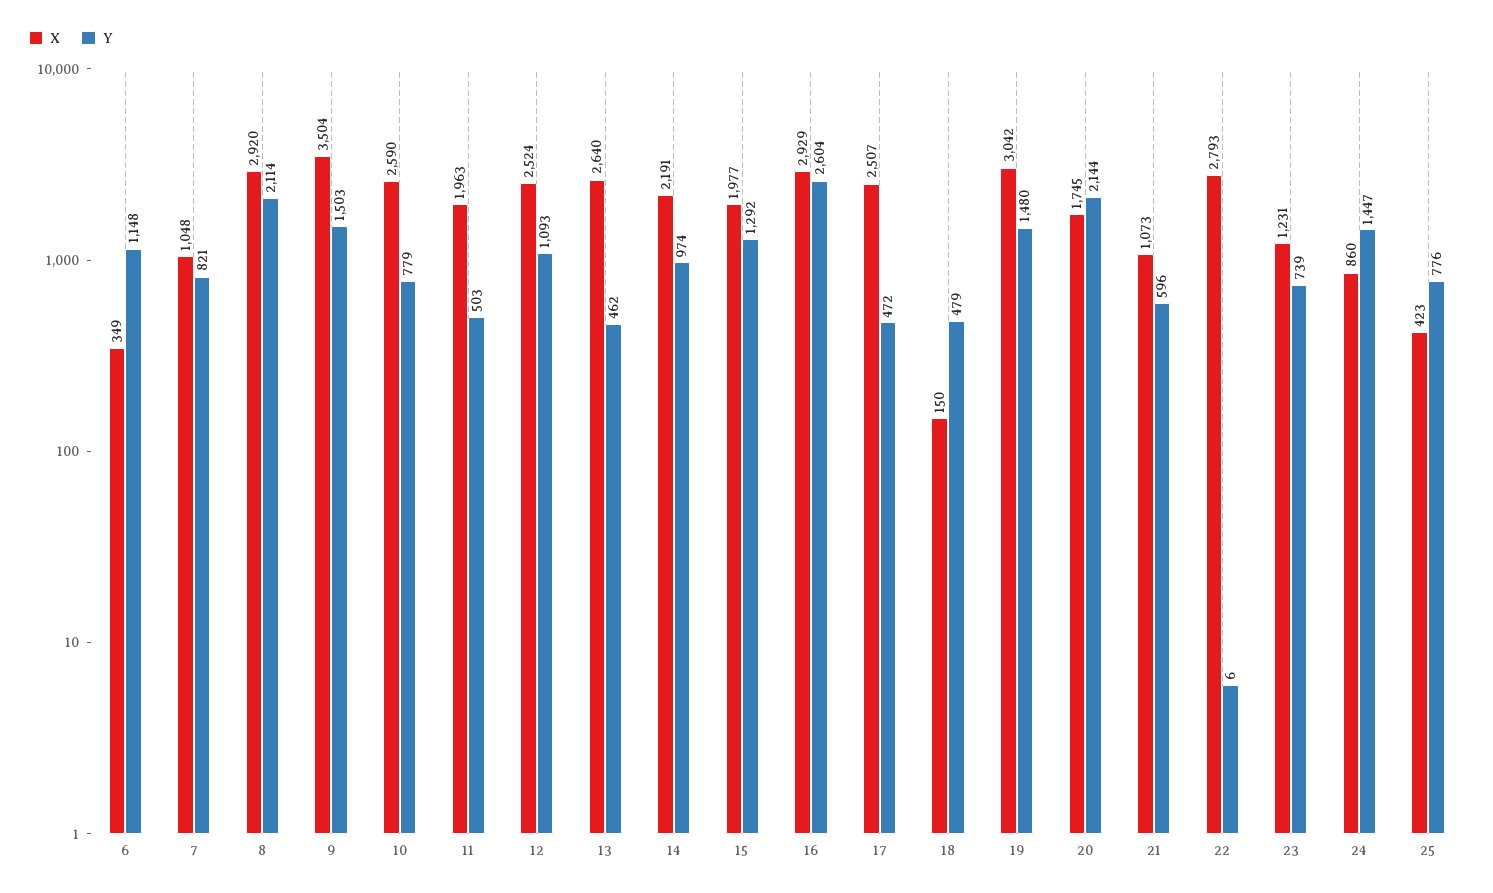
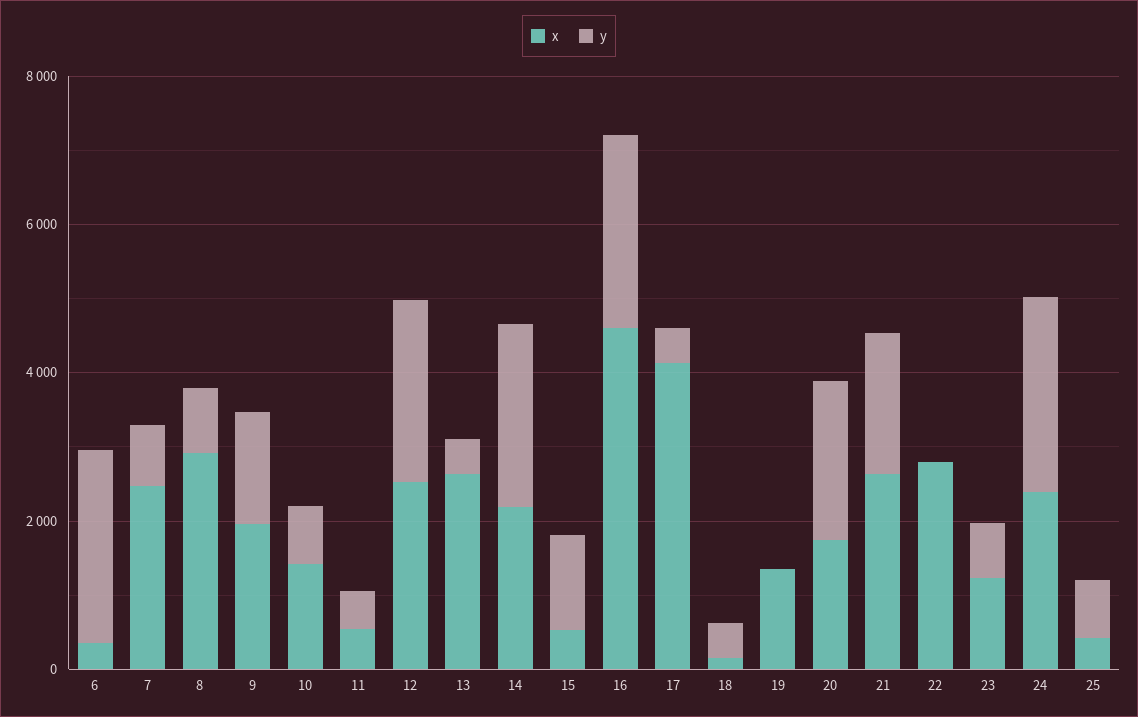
  {
    "X": {
      "6": 349,
-     "7": 1048,
+     "7": 2500,
      "8": 2920,
-     "9": 3504,
+     "9": 2000,
-     "10": 2590,
+     "10": 1500,
-     "11": 1963,
+     "11": 500,
      "12": 2524,
      "13": 2640,
      "14": 2191,
-     "15": 1977,
+     "15": 500,
-     "16": 2929,
+     "16": 4500,
-     "17": 2507,
+     "17": 4000,
      "18": 150,
-     "19": 3042,
+     "19": 1500,
      "20": 1745,
-     "21": 1073,
+     "21": 2500,
      "22": 2793,
      "23": 1231,
-     "24": 860,
+     "24": 2500,
      "25": 423
    },
    "Y": {
-     "6": 1148,
+     "6": 2500,
      "7": 821,
-     "8": 2114,
+     "8": 1000,
      "9": 1503,
      "10": 779,
      "11": 503,
-     "12": 1093,
+     "12": 2500,
      "13": 462,
-     "14": 974,
+     "14": 2500,
      "15": 1292,
      "16": 2604,
      "17": 472,
      "18": 479,
-     "19": 1480,
+     "19": 0,
      "20": 2144,
-     "21": 596,
+     "21": 2000,
      "22": 6,
      "23": 739,
-     "24": 1447,
+     "24": 2500,
      "25": 776
    }
  }

